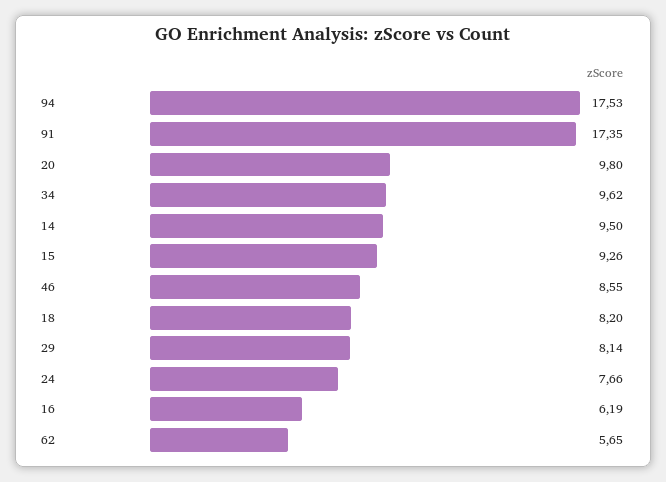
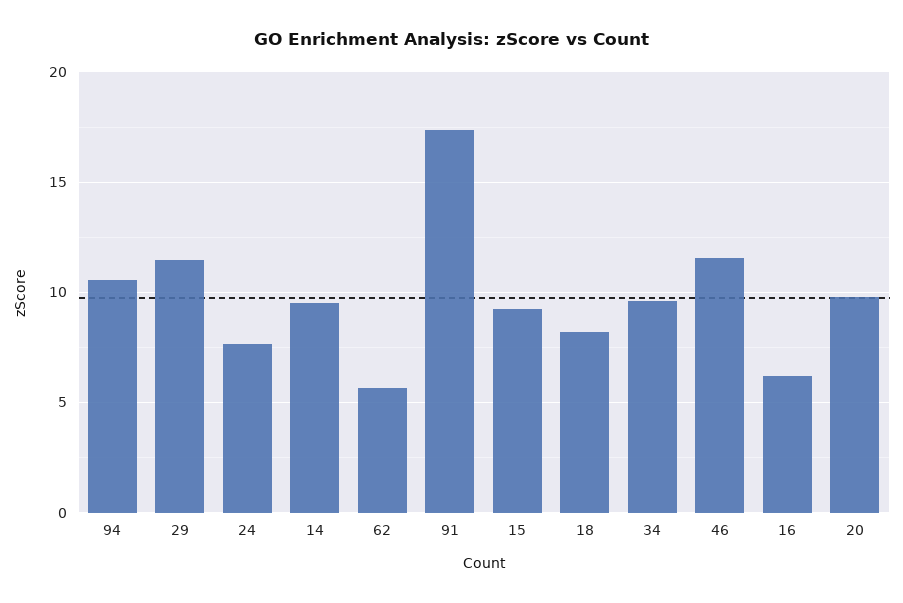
  {
-   "94": 17.53,
+   "94": 10.5,
    "91": 17.35,
    "20": 9.8,
    "34": 9.62,
    "14": 9.5,
    "15": 9.26,
-   "46": 8.55,
+   "46": 11.5,
    "18": 8.2,
-   "29": 8.14,
+   "29": 11.5,
    "24": 7.66,
    "16": 6.19,
    "62": 5.65
  }

